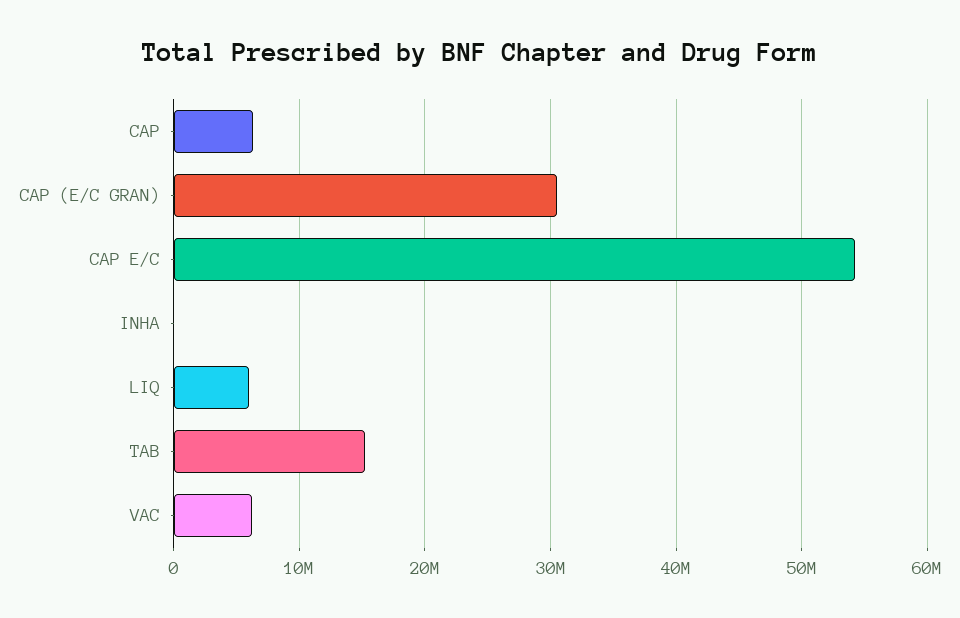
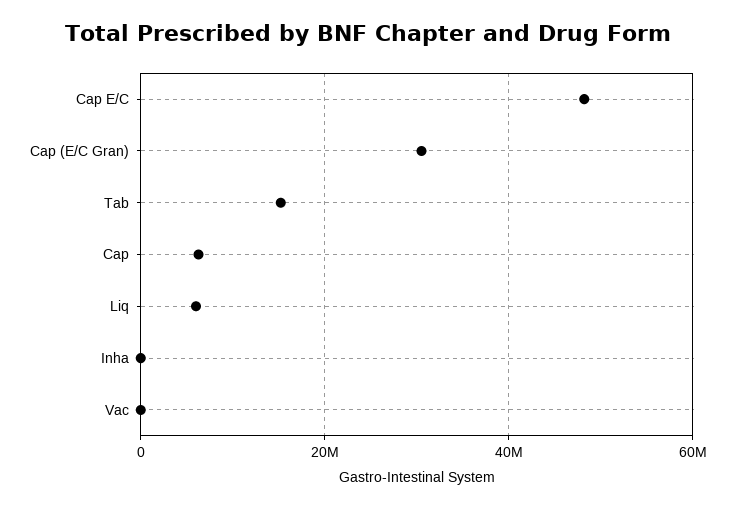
  {
    "CAP": 6000000,
    "CAP (E/C GRAN)": 31000000,
-   "CAP E/C": 54000000,
+   "CAP E/C": 48000000,
    "INHA": 0,
    "LIQ": 6000000,
    "TAB": 15000000,
-   "VAC": 6000000
+   "VAC": 0
  }

